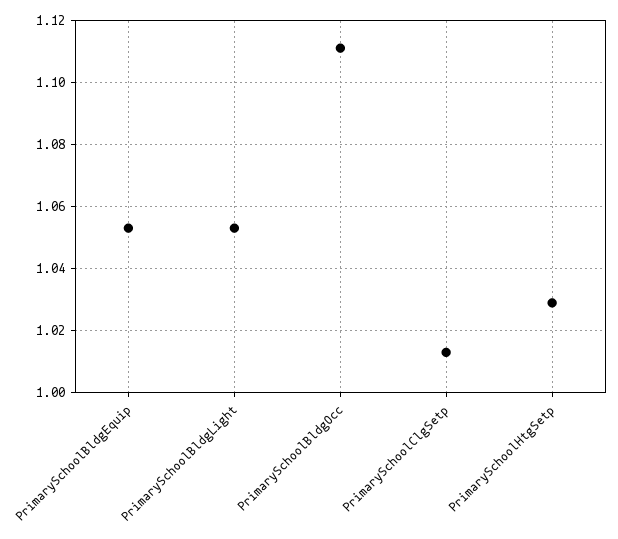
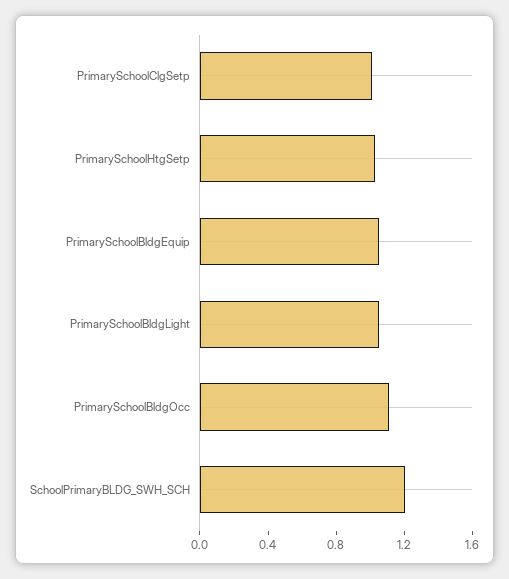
  {
    "PrimarySchoolBldgEquip": 1.055,
    "PrimarySchoolBldgLight": 1.055,
    "PrimarySchoolBldgOcc": 1.11,
    "PrimarySchoolClgSetp": 1.015,
-   "PrimarySchoolHtgSetp": 1.03
+   "PrimarySchoolHtgSetp": 1.03,
+   "SchoolPrimaryBLDG_SWH_SCH": 1.2
  }

